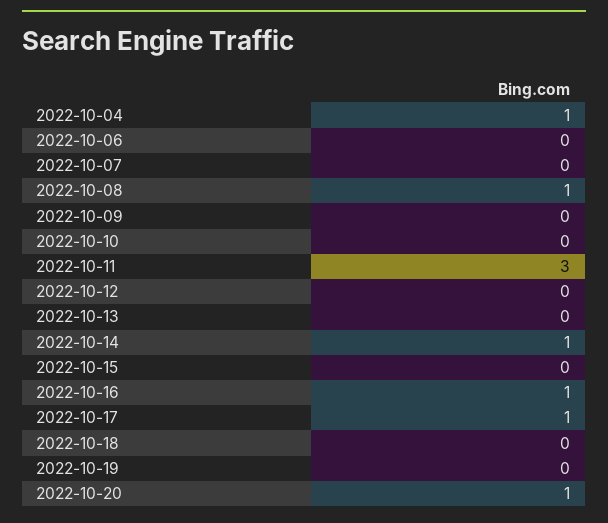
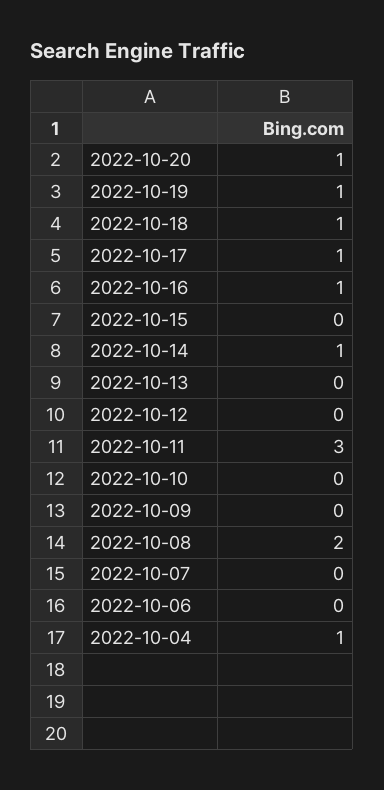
  {
    "2022-10-04": 1,
    "2022-10-06": 0,
    "2022-10-07": 0,
-   "2022-10-08": 1,
+   "2022-10-08": 2,
    "2022-10-09": 0,
    "2022-10-10": 0,
    "2022-10-11": 3,
    "2022-10-12": 0,
    "2022-10-13": 0,
    "2022-10-14": 1,
    "2022-10-15": 0,
    "2022-10-16": 1,
    "2022-10-17": 1,
-   "2022-10-18": 0,
+   "2022-10-18": 1,
-   "2022-10-19": 0,
+   "2022-10-19": 1,
    "2022-10-20": 1
  }

